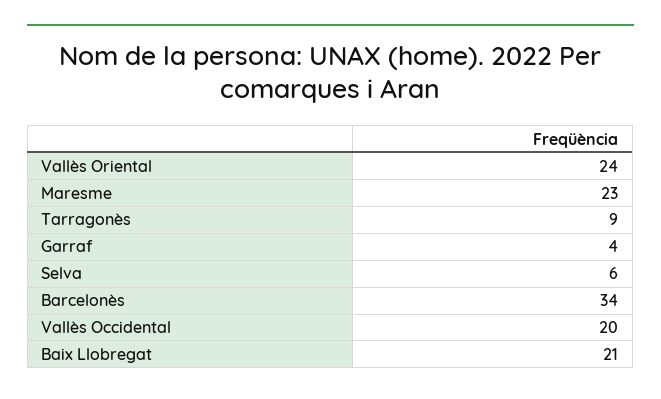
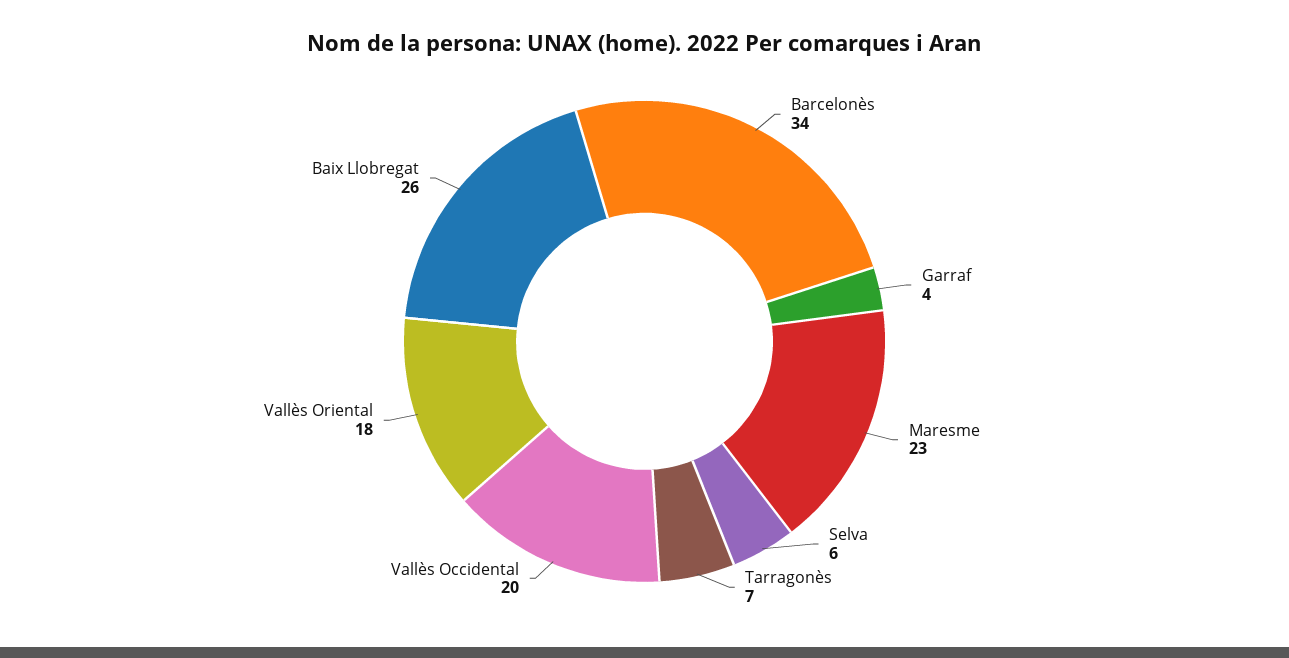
  {
-   "Vallès Oriental": 24,
+   "Vallès Oriental": 18,
    "Maresme": 23,
-   "Tarragonès": 9,
+   "Tarragonès": 7,
    "Garraf": 4,
    "Selva": 6,
    "Barcelonès": 34,
    "Vallès Occidental": 20,
-   "Baix Llobregat": 21
+   "Baix Llobregat": 26
  }

